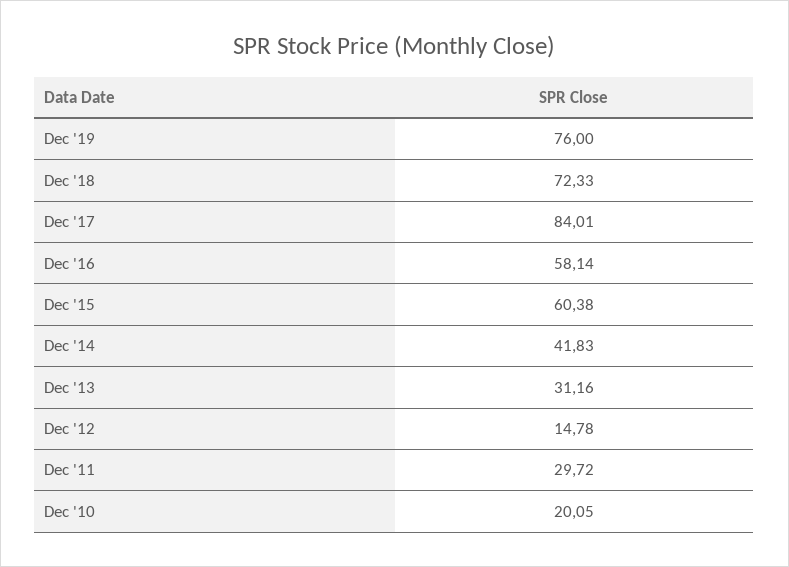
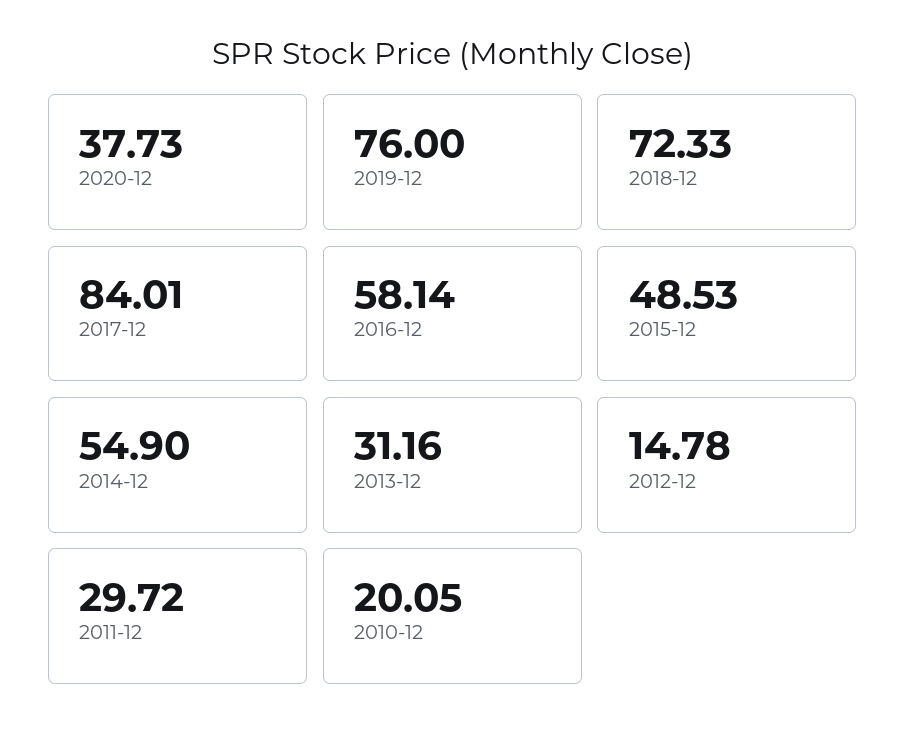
  {
    "Dec '19": 76,
    "Dec '18": 72.33,
    "Dec '17": 84.01,
    "Dec '16": 58.14,
-   "Dec '15": 60.38,
+   "Dec '15": 48.53,
-   "Dec '14": 41.83,
+   "Dec '14": 54.9,
    "Dec '13": 31.16,
    "Dec '12": 14.78,
    "Dec '11": 29.72,
-   "Dec '10": 20.05
+   "Dec '10": 20.05,
+   "2020-12": 37.73
  }

